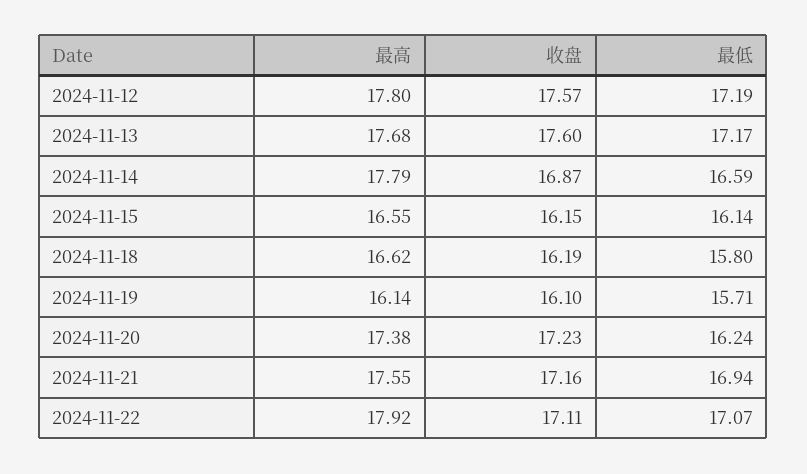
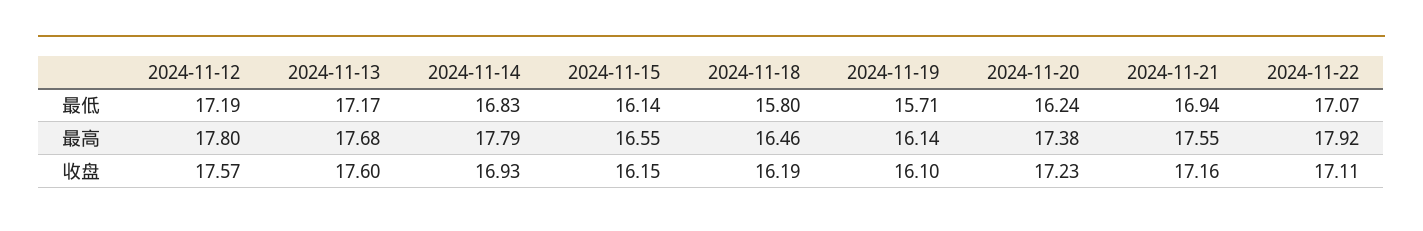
  {
    "最高": {
      "2024-11-12": 17.8,
      "2024-11-13": 17.68,
      "2024-11-14": 17.79,
      "2024-11-15": 16.55,
-     "2024-11-18": 16.62,
+     "2024-11-18": 16.46,
      "2024-11-19": 16.14,
      "2024-11-20": 17.38,
      "2024-11-21": 17.55,
      "2024-11-22": 17.92
    },
    "收盘": {
      "2024-11-12": 17.57,
      "2024-11-13": 17.6,
-     "2024-11-14": 16.87,
+     "2024-11-14": 16.93,
      "2024-11-15": 16.15,
      "2024-11-18": 16.19,
      "2024-11-19": 16.1,
      "2024-11-20": 17.23,
      "2024-11-21": 17.16,
      "2024-11-22": 17.11
    },
    "最低": {
      "2024-11-12": 17.19,
      "2024-11-13": 17.17,
-     "2024-11-14": 16.59,
+     "2024-11-14": 16.83,
      "2024-11-15": 16.14,
      "2024-11-18": 15.8,
      "2024-11-19": 15.71,
      "2024-11-20": 16.24,
      "2024-11-21": 16.94,
      "2024-11-22": 17.07
    }
  }

